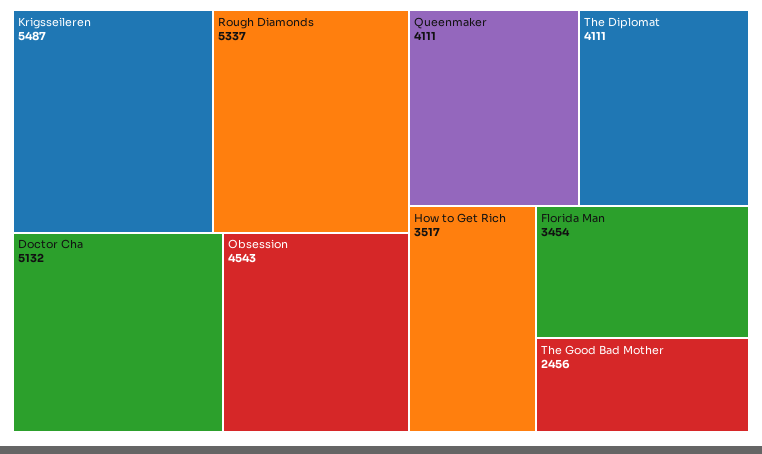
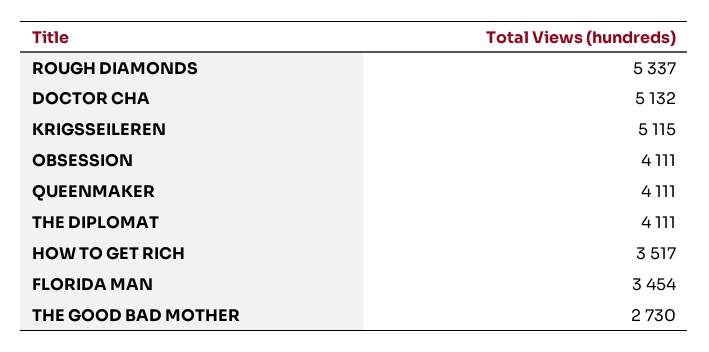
  {
-   "Krigsseileren": 5487,
+   "Krigsseileren": 5115,
    "Rough Diamonds": 5337,
    "Doctor Cha": 5132,
-   "Obsession": 4543,
+   "Obsession": 4111,
    "Queenmaker": 4111,
    "The Diplomat": 4111,
    "How to Get Rich": 3517,
    "Florida Man": 3454,
-   "The Good Bad Mother": 2456
+   "The Good Bad Mother": 2730
  }

